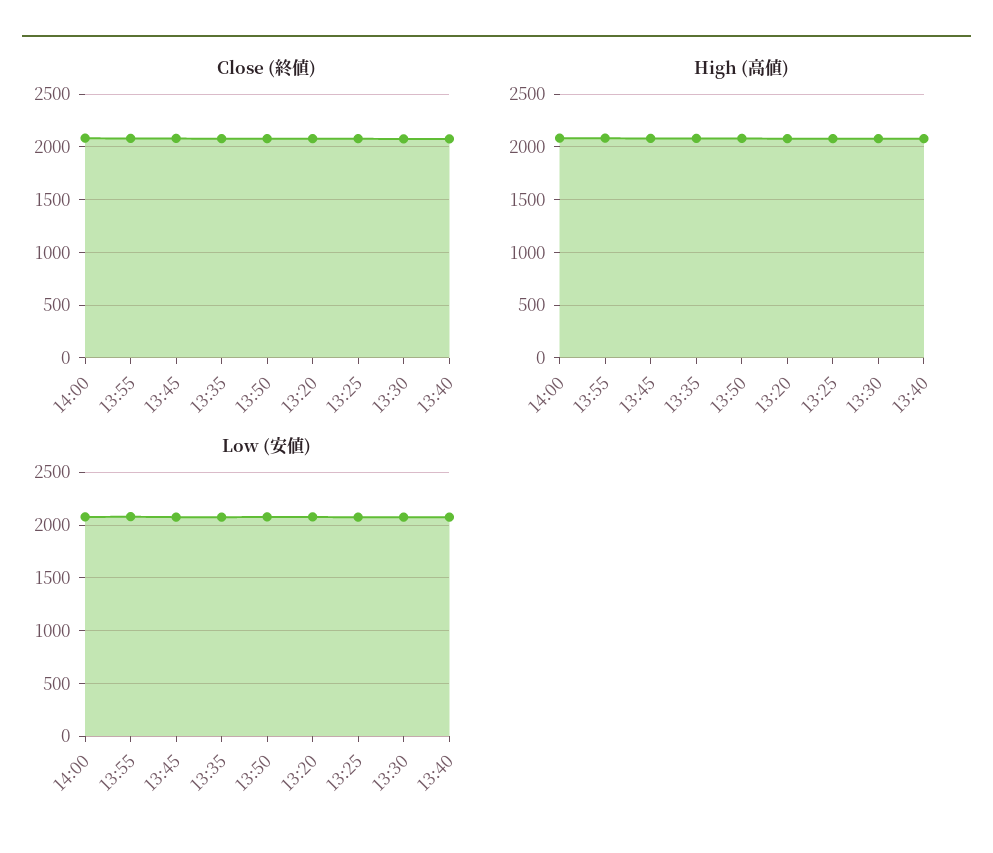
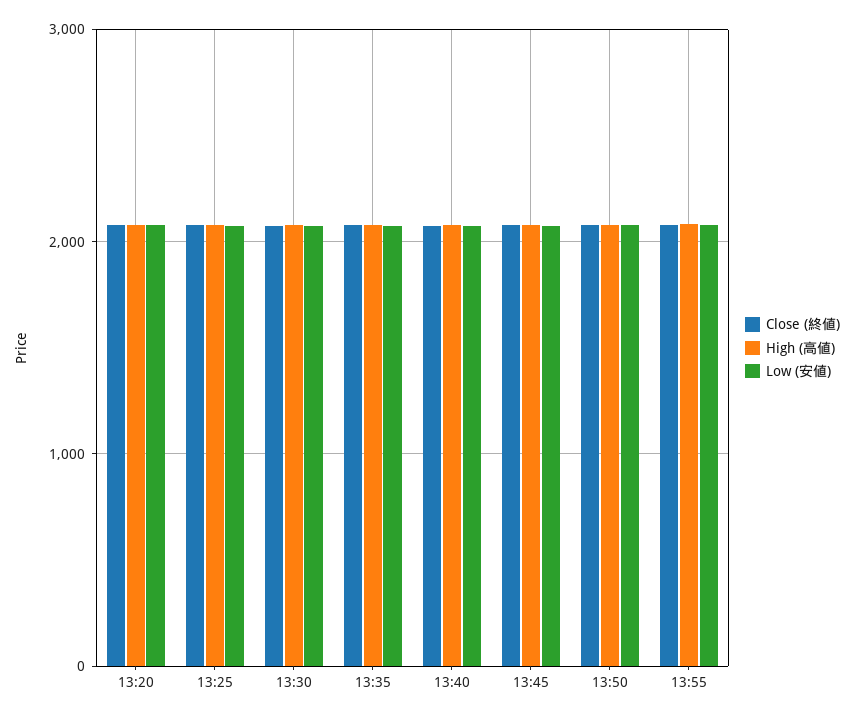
  {
    "Close (終値)": {
-     "14:00": 2100,
      "13:55": 2100,
      "13:45": 2100,
      "13:35": 2100,
      "13:50": 2100,
      "13:20": 2100,
      "13:25": 2100,
      "13:30": 2100,
      "13:40": 2100
    },
    "High (高値)": {
-     "14:00": 2100,
      "13:55": 2100,
      "13:45": 2100,
      "13:35": 2100,
      "13:50": 2100,
      "13:20": 2100,
      "13:25": 2100,
      "13:30": 2100,
      "13:40": 2100
    },
    "Low (安値)": {
-     "14:00": 2100,
      "13:55": 2100,
      "13:45": 2100,
      "13:35": 2100,
      "13:50": 2100,
      "13:20": 2100,
      "13:25": 2100,
      "13:30": 2100,
      "13:40": 2100
    }
  }

